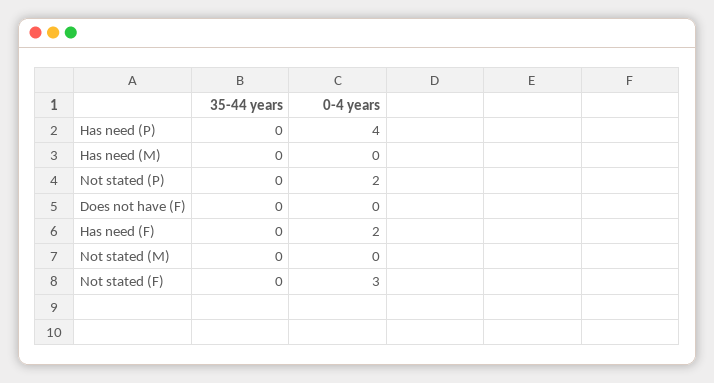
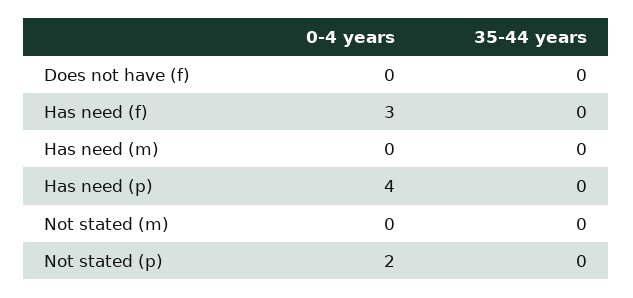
  {
    "35-44 years": {
      "Has need (P)": 0,
      "Has need (M)": 0,
      "Not stated (P)": 0,
      "Does not have (F)": 0,
      "Has need (F)": 0,
-     "Not stated (M)": 0,
+     "Not stated (M)": 0
-     "Not stated (F)": 0
    },
    "0-4 years": {
      "Has need (P)": 4,
      "Has need (M)": 0,
      "Not stated (P)": 2,
      "Does not have (F)": 0,
-     "Has need (F)": 2,
+     "Has need (F)": 3,
-     "Not stated (M)": 0,
+     "Not stated (M)": 0
-     "Not stated (F)": 3
    }
  }

